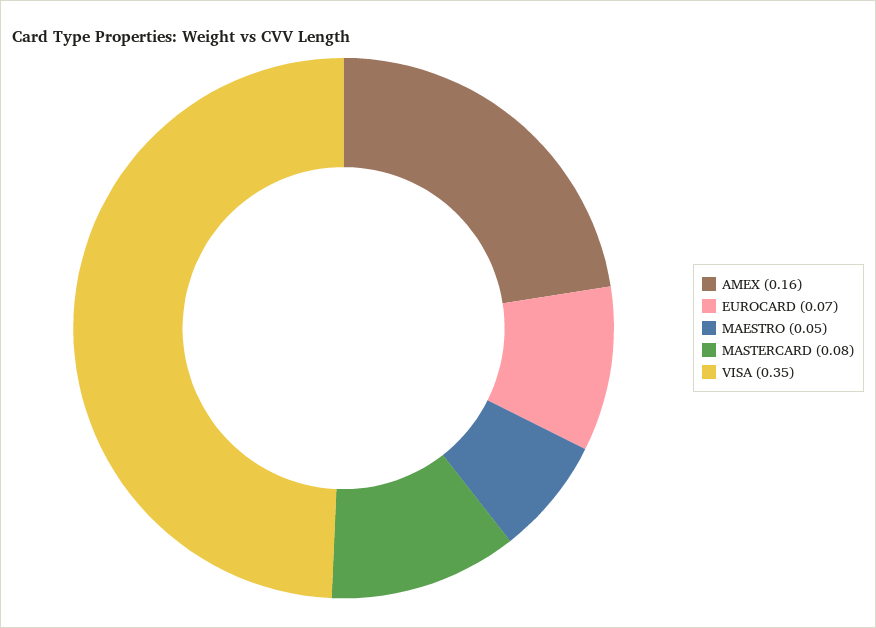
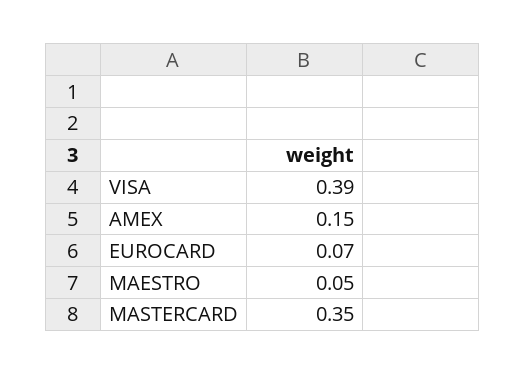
  {
-   "AMEX": 0.16,
+   "AMEX": 0.15,
    "EUROCARD": 0.07,
    "MAESTRO": 0.05,
-   "MASTERCARD": 0.08,
+   "MASTERCARD": 0.35,
-   "VISA": 0.35
+   "VISA": 0.39
  }

